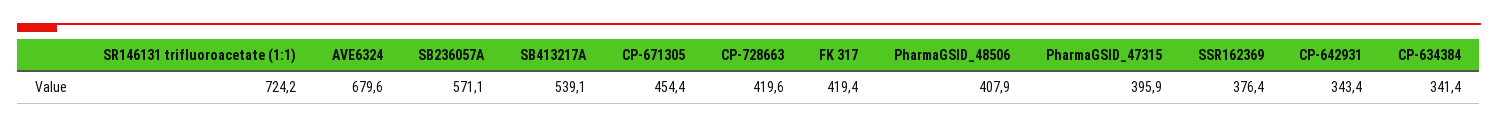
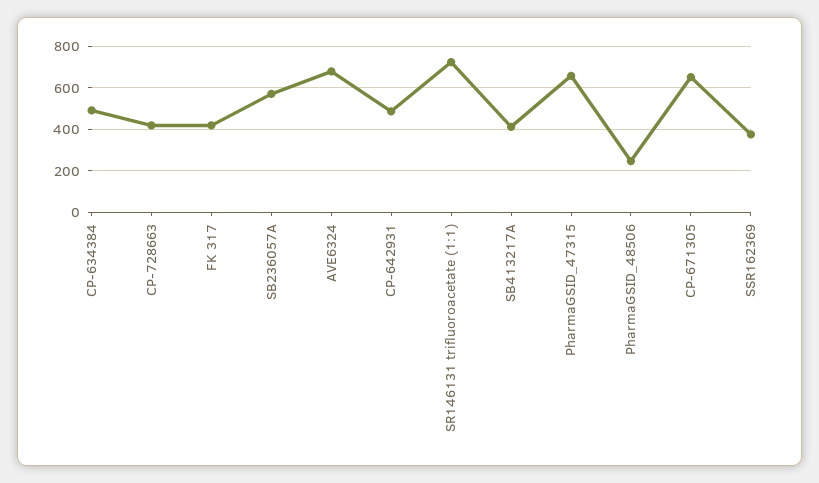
  {
    "SR146131 trifluoroacetate (1:1)": 724.2,
    "AVE6324": 679.6,
    "SB236057A": 571.1,
-   "SB413217A": 539.1,
+   "SB413217A": 400,
-   "CP-671305": 454.4,
+   "CP-671305": 650,
    "CP-728663": 419.6,
    "FK 317": 419.4,
-   "PharmaGSID_48506": 407.9,
+   "PharmaGSID_48506": 250,
-   "PharmaGSID_47315": 395.9,
+   "PharmaGSID_47315": 650,
    "SSR162369": 376.4,
-   "CP-642931": 343.4,
+   "CP-642931": 500,
-   "CP-634384": 341.4
+   "CP-634384": 500
  }

